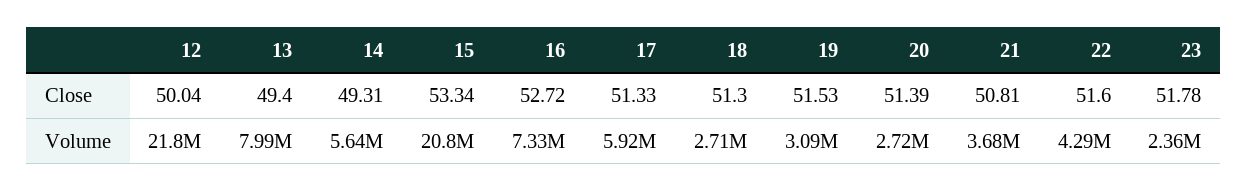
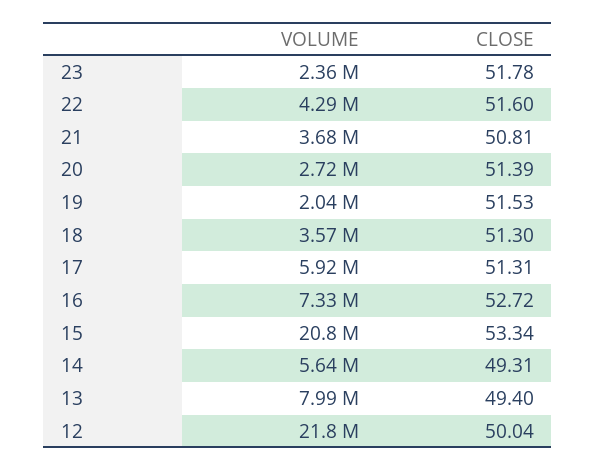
  {
    "12": {
      "Close": 50.04,
      "Volume": 21800000
    },
    "13": {
      "Close": 49.4,
      "Volume": 7990000
    },
    "14": {
      "Close": 49.31,
      "Volume": 5640000
    },
    "15": {
      "Close": 53.34,
      "Volume": 20800000
    },
    "16": {
      "Close": 52.72,
      "Volume": 7330000
    },
    "17": {
-     "Close": 51.33,
+     "Close": 51.31,
      "Volume": 5920000
    },
    "18": {
      "Close": 51.3,
-     "Volume": 2710000
+     "Volume": 3570000
    },
    "19": {
      "Close": 51.53,
-     "Volume": 3090000
+     "Volume": 2040000
    },
    "20": {
      "Close": 51.39,
      "Volume": 2720000
    },
    "21": {
      "Close": 50.81,
      "Volume": 3680000
    },
    "22": {
      "Close": 51.6,
      "Volume": 4290000
    },
    "23": {
      "Close": 51.78,
      "Volume": 2360000
    }
  }

